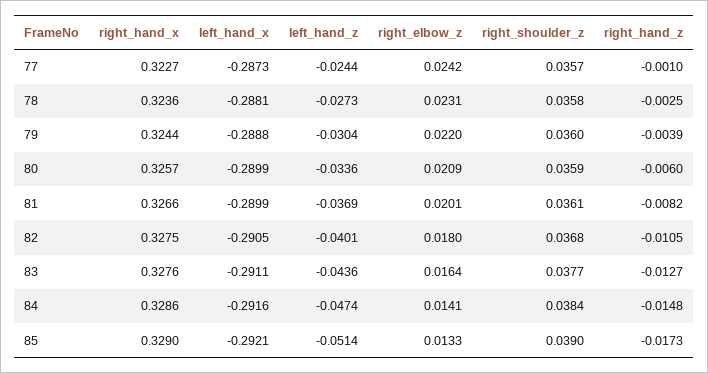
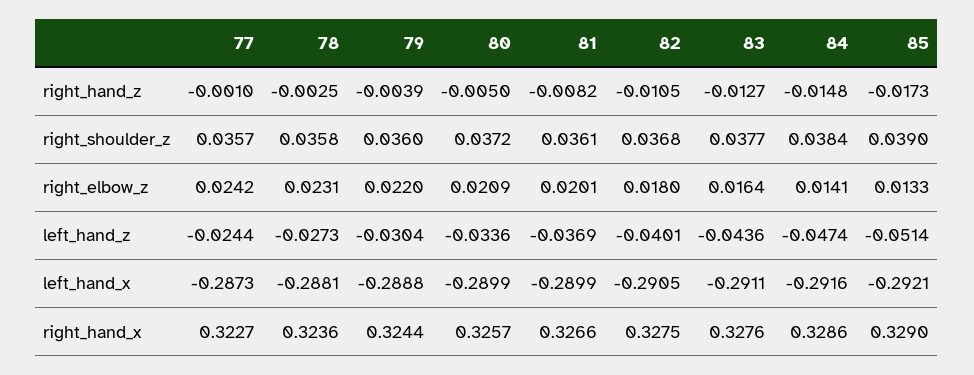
  {
    "right_hand_x": {
      "77": 0.3227,
      "78": 0.3236,
      "79": 0.3244,
      "80": 0.3257,
      "81": 0.3266,
      "82": 0.3275,
      "83": 0.3276,
      "84": 0.3286,
      "85": 0.329
    },
    "left_hand_x": {
      "77": -0.2873,
      "78": -0.2881,
      "79": -0.2888,
      "80": -0.2899,
      "81": -0.2899,
      "82": -0.2905,
      "83": -0.2911,
      "84": -0.2916,
      "85": -0.2921
    },
    "left_hand_z": {
      "77": -0.0244,
      "78": -0.0273,
      "79": -0.0304,
      "80": -0.0336,
      "81": -0.0369,
      "82": -0.0401,
      "83": -0.0436,
      "84": -0.0474,
      "85": -0.0514
    },
    "right_elbow_z": {
      "77": 0.0242,
      "78": 0.0231,
      "79": 0.022,
      "80": 0.0209,
      "81": 0.0201,
      "82": 0.018,
      "83": 0.0164,
      "84": 0.0141,
      "85": 0.0133
    },
    "right_shoulder_z": {
      "77": 0.0357,
      "78": 0.0358,
      "79": 0.036,
-     "80": 0.0359,
+     "80": 0.0372,
      "81": 0.0361,
      "82": 0.0368,
      "83": 0.0377,
      "84": 0.0384,
      "85": 0.039
    },
    "right_hand_z": {
      "77": -0.001,
      "78": -0.0025,
      "79": -0.0039,
-     "80": -0.006,
+     "80": -0.005,
      "81": -0.0082,
      "82": -0.0105,
      "83": -0.0127,
      "84": -0.0148,
      "85": -0.0173
    }
  }

